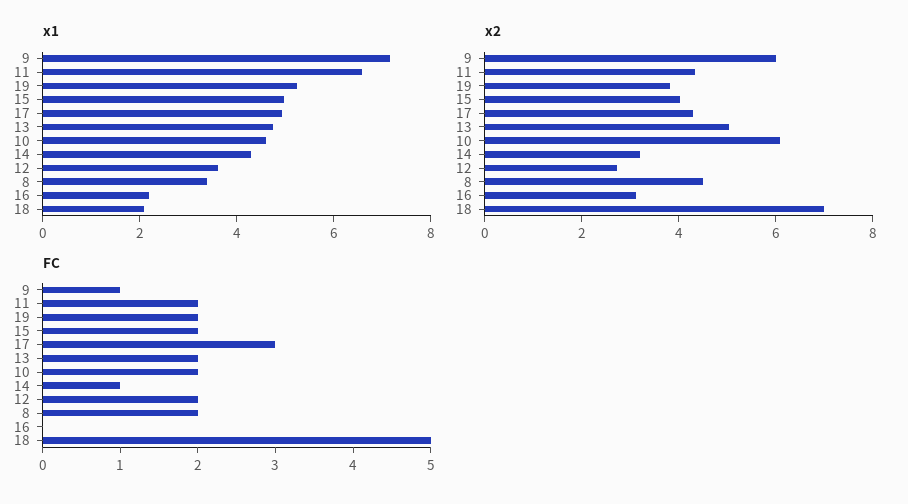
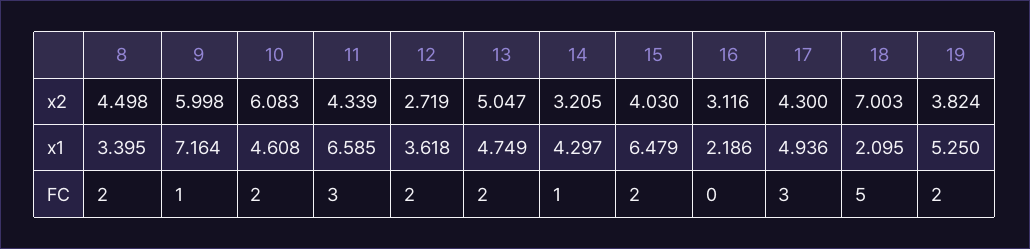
  {
    "x1": {
      "9": 7.164,
      "11": 6.585,
      "19": 5.25,
-     "15": 5,
+     "15": 6.479,
      "17": 4.936,
      "13": 4.749,
      "10": 4.608,
      "14": 4.297,
      "12": 3.618,
      "8": 3.395,
      "16": 2.186,
      "18": 2.095
    },
    "x2": {
      "9": 5.998,
      "11": 4.339,
      "19": 3.824,
      "15": 4.03,
      "17": 4.3,
      "13": 5.047,
      "10": 6.083,
      "14": 3.205,
      "12": 2.719,
      "8": 4.498,
      "16": 3.116,
      "18": 7.003
    },
    "FC": {
      "9": 1,
-     "11": 2,
+     "11": 3,
      "19": 2,
      "15": 2,
      "17": 3,
      "13": 2,
      "10": 2,
      "14": 1,
      "12": 2,
      "8": 2,
      "16": 0,
      "18": 5
    }
  }

